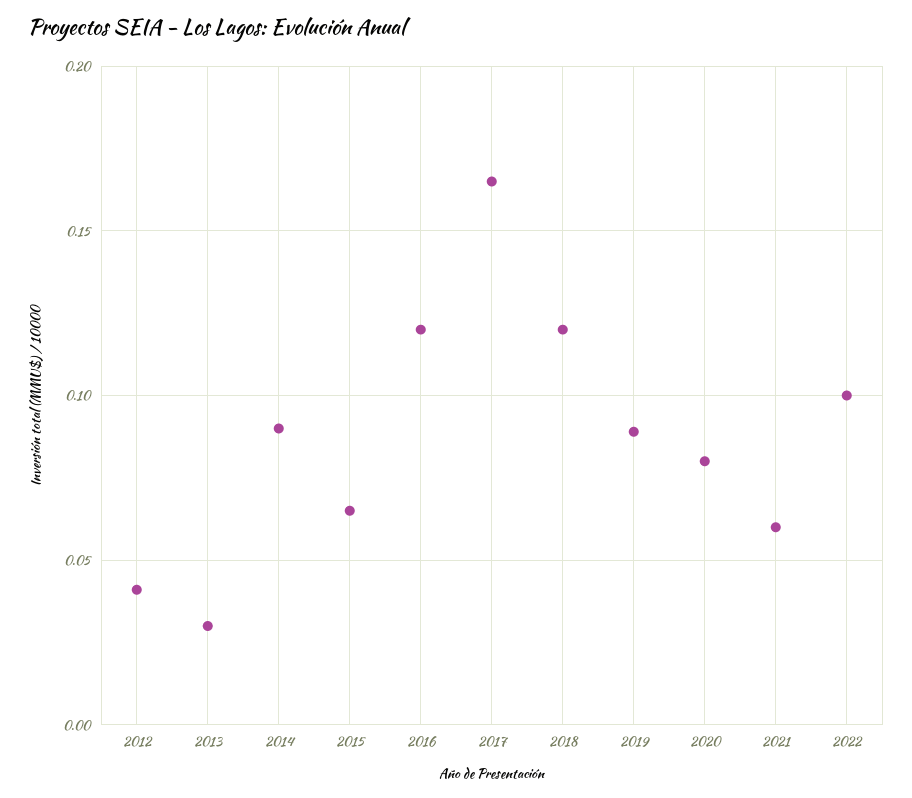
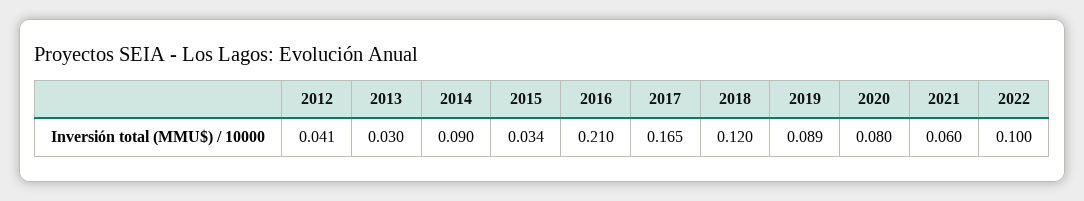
  {
    "2012": 0.041,
    "2013": 0.03,
    "2014": 0.09,
-   "2015": 0.065,
+   "2015": 0.034,
-   "2016": 0.12,
+   "2016": 0.21,
    "2017": 0.165,
    "2018": 0.12,
    "2019": 0.089,
    "2020": 0.08,
    "2021": 0.06,
    "2022": 0.1
  }

